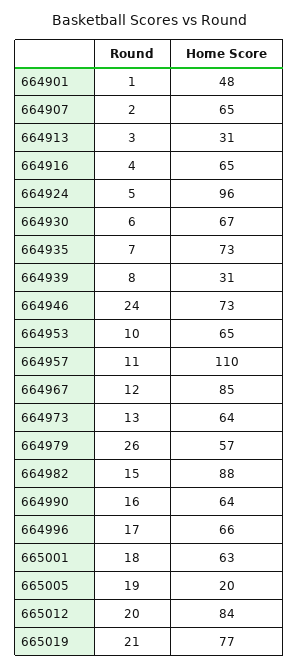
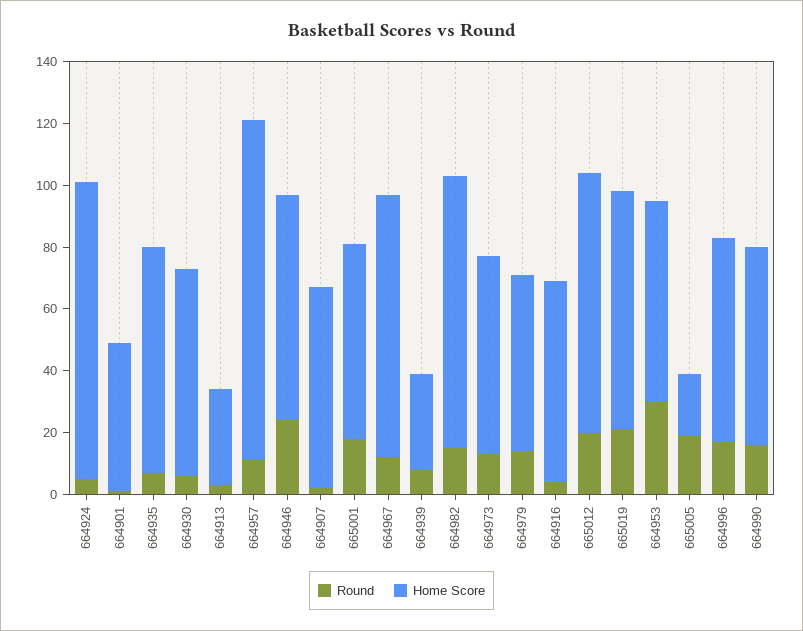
  {
    "Round": {
      "664901": 1,
      "664907": 2,
      "664913": 3,
      "664916": 4,
      "664924": 5,
      "664930": 6,
      "664935": 7,
      "664939": 8,
      "664946": 24,
-     "664953": 10,
+     "664953": 30,
      "664957": 11,
      "664967": 12,
      "664973": 13,
-     "664979": 26,
+     "664979": 15,
      "664982": 15,
      "664990": 16,
      "664996": 17,
      "665001": 18,
      "665005": 19,
      "665012": 20,
      "665019": 21
    },
    "Home Score": {
      "664901": 48,
      "664907": 65,
      "664913": 31,
      "664916": 65,
      "664924": 96,
      "664930": 67,
      "664935": 73,
      "664939": 31,
      "664946": 73,
      "664953": 65,
      "664957": 110,
      "664967": 85,
      "664973": 64,
      "664979": 57,
      "664982": 88,
      "664990": 64,
      "664996": 66,
      "665001": 63,
      "665005": 20,
      "665012": 84,
      "665019": 77
    }
  }

